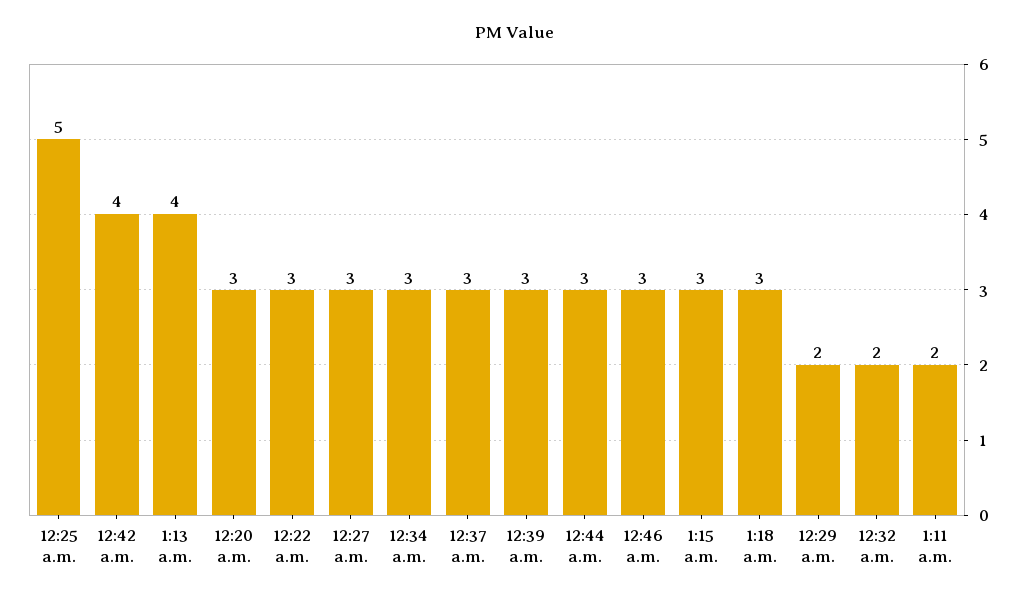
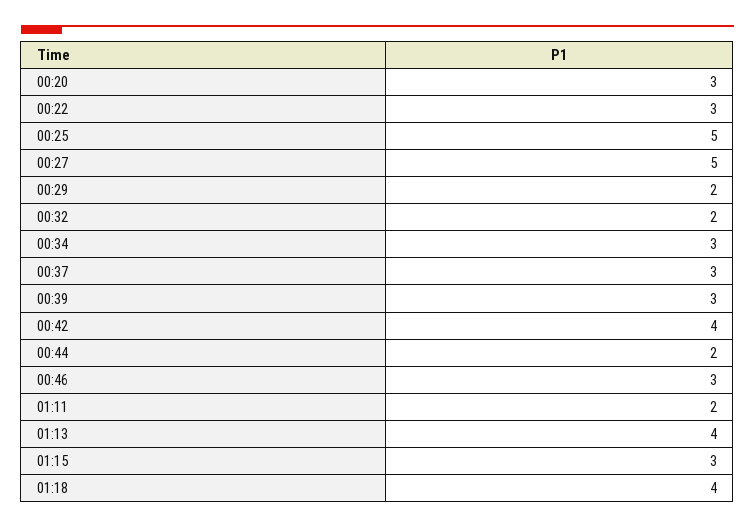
  {
    "12:25 a.m.": 5,
    "12:42 a.m.": 4,
    "1:13 a.m.": 4,
    "12:20 a.m.": 3,
    "12:22 a.m.": 3,
-   "12:27 a.m.": 3,
+   "12:27 a.m.": 5,
    "12:34 a.m.": 3,
    "12:37 a.m.": 3,
    "12:39 a.m.": 3,
-   "12:44 a.m.": 3,
+   "12:44 a.m.": 2,
    "12:46 a.m.": 3,
    "1:15 a.m.": 3,
-   "1:18 a.m.": 3,
+   "1:18 a.m.": 4,
    "12:29 a.m.": 2,
    "12:32 a.m.": 2,
    "1:11 a.m.": 2
  }

